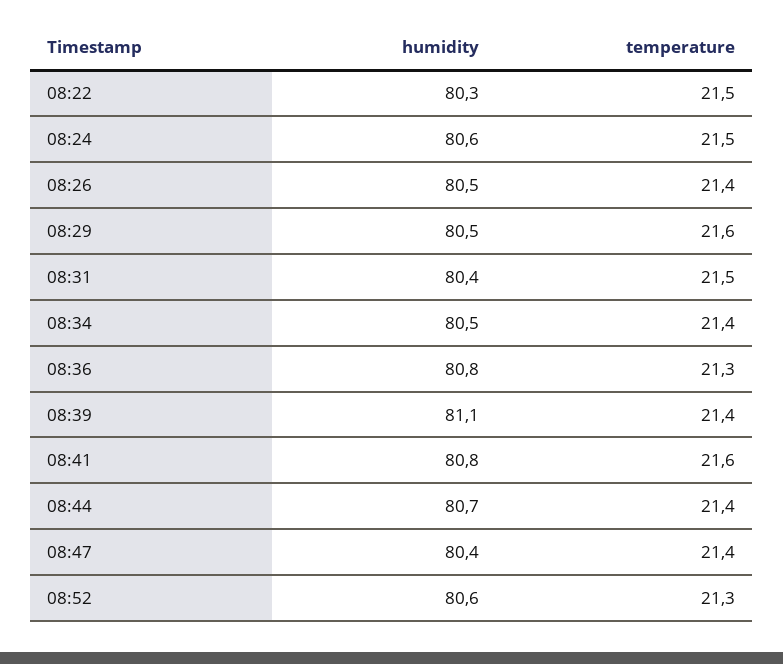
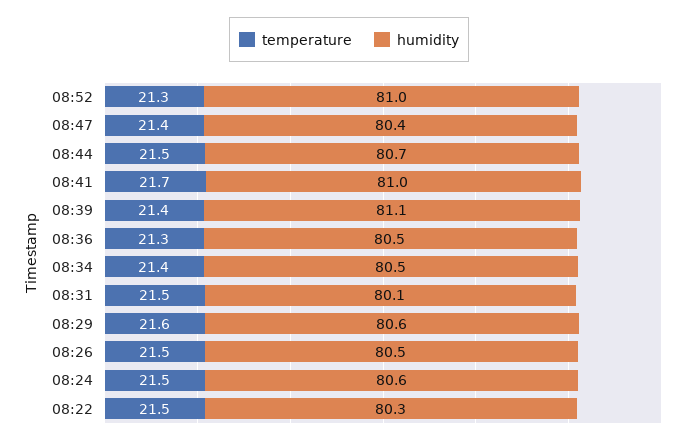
  {
    "humidity": {
      "08:22": 80.3,
      "08:24": 80.6,
      "08:26": 80.5,
-     "08:29": 80.5,
+     "08:29": 80.6,
-     "08:31": 80.4,
+     "08:31": 80.1,
      "08:34": 80.5,
-     "08:36": 80.8,
+     "08:36": 80.5,
      "08:39": 81.1,
-     "08:41": 80.8,
+     "08:41": 81,
      "08:44": 80.7,
      "08:47": 80.4,
-     "08:52": 80.6
+     "08:52": 81
    },
    "temperature": {
      "08:22": 21.5,
      "08:24": 21.5,
-     "08:26": 21.4,
+     "08:26": 21.5,
      "08:29": 21.6,
      "08:31": 21.5,
      "08:34": 21.4,
      "08:36": 21.3,
      "08:39": 21.4,
-     "08:41": 21.6,
+     "08:41": 21.7,
-     "08:44": 21.4,
+     "08:44": 21.5,
      "08:47": 21.4,
      "08:52": 21.3
    }
  }

